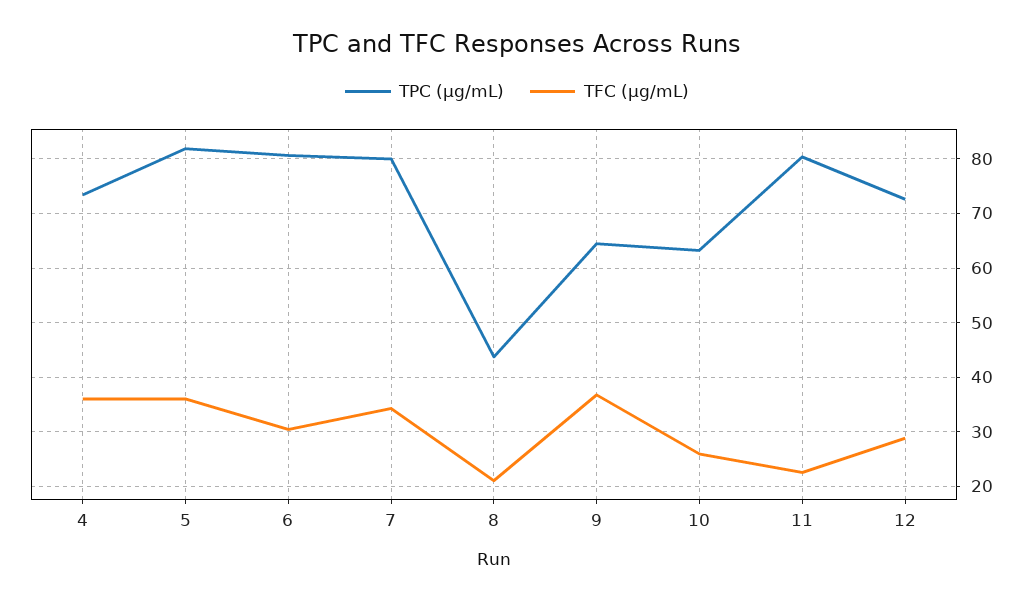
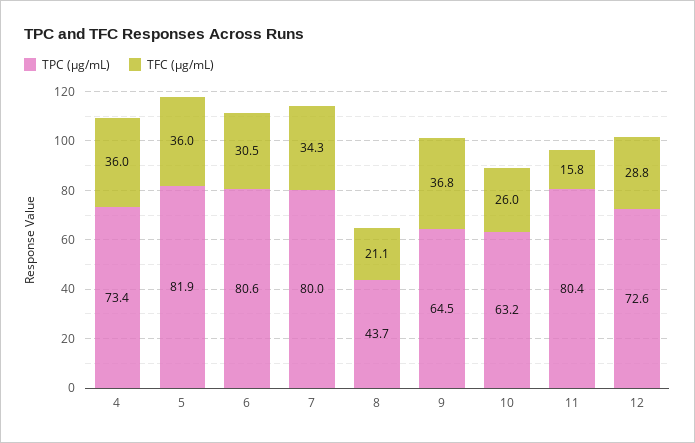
  {
    "TPC (μg/mL)": {
      "4": 73.4,
      "5": 81.9,
      "6": 80.6,
      "7": 80,
      "8": 43.7,
      "9": 64.5,
      "10": 63.2,
      "11": 80.4,
      "12": 72.6
    },
    "TFC (μg/mL)": {
      "4": 36,
      "5": 36,
      "6": 30.5,
      "7": 34.3,
      "8": 21.1,
      "9": 36.8,
      "10": 26,
-     "11": 22,
+     "11": 15.8,
      "12": 28.8
    }
  }

